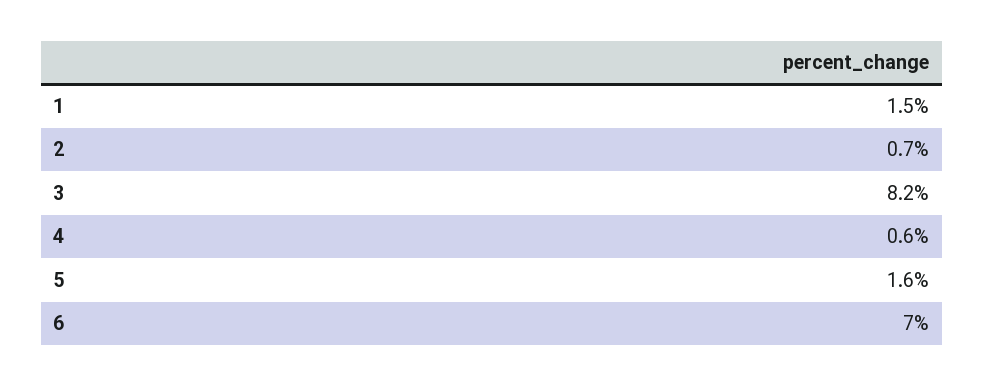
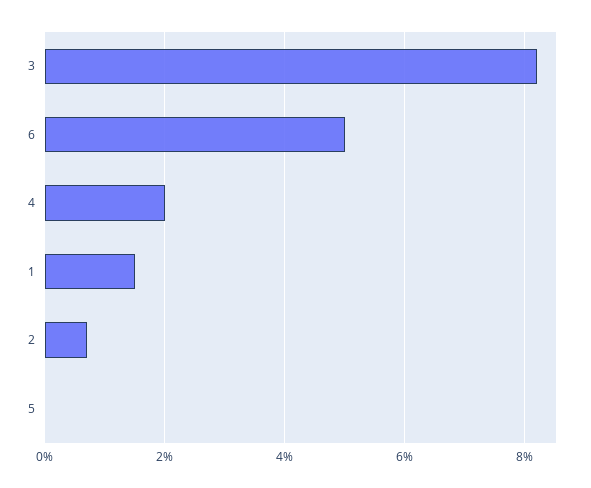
  {
    "1": 1.5,
    "2": 0.7,
    "3": 8.2,
-   "4": 0.6,
+   "4": 2,
-   "5": 1.6,
+   "5": 0,
-   "6": 7
+   "6": 5
  }

